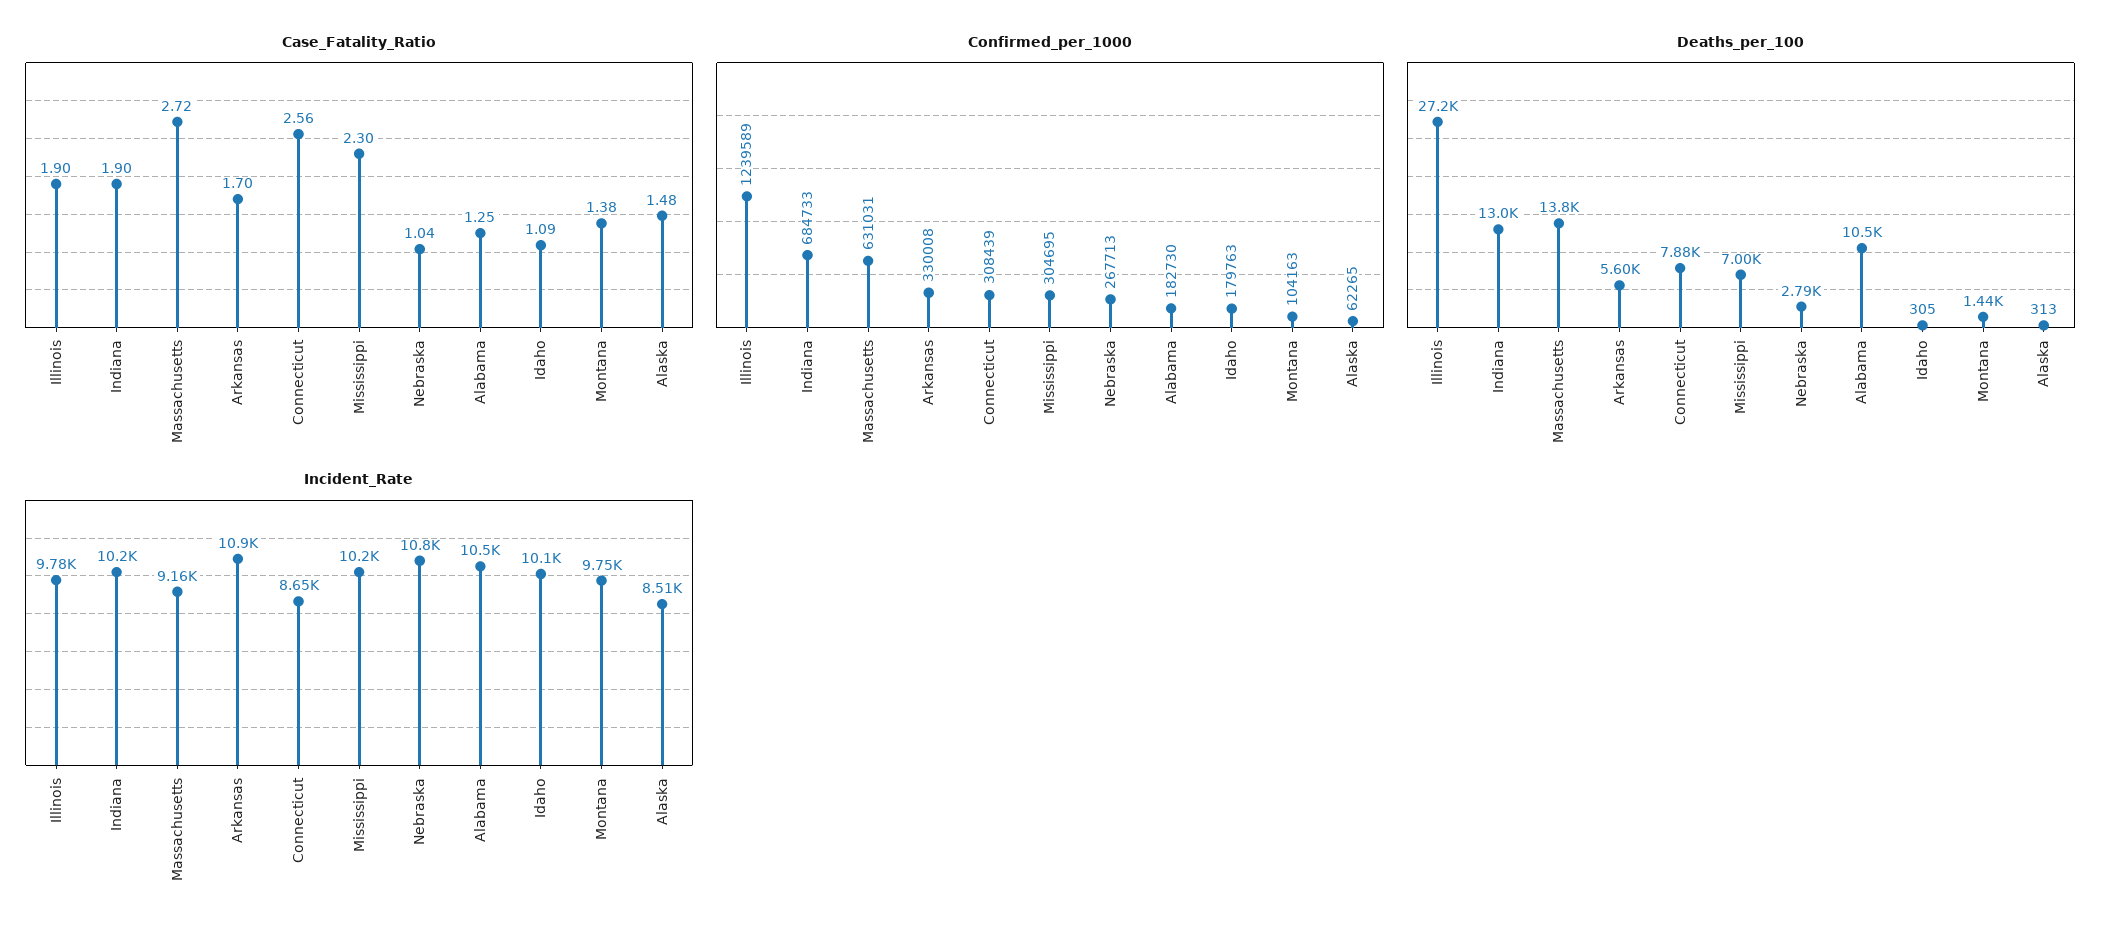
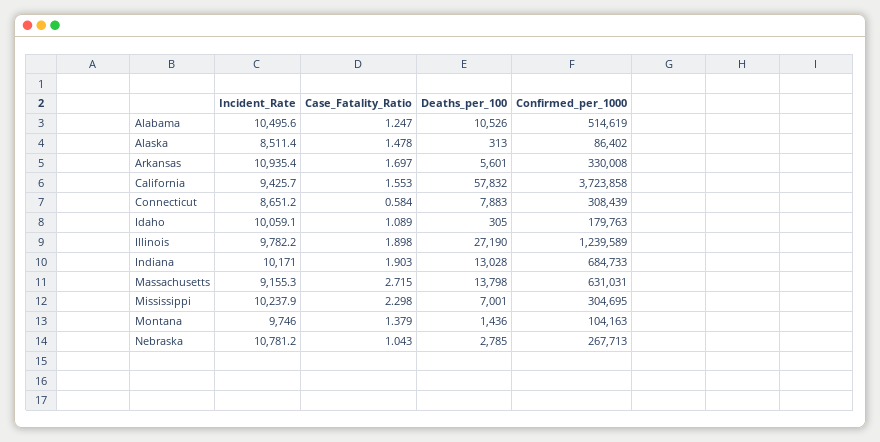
  {
    "Case_Fatality_Ratio": {
      "Illinois": 1.898,
      "Indiana": 1.903,
      "Massachusetts": 2.715,
      "Arkansas": 1.697,
-     "Connecticut": 2.56,
+     "Connecticut": 0.584,
      "Mississippi": 2.298,
      "Nebraska": 1.043,
      "Alabama": 1.247,
      "Idaho": 1.089,
      "Montana": 1.379,
-     "Alaska": 1.478
+     "Alaska": 1.478,
+     "California": 1.553
    },
    "Confirmed_per_1000": {
      "Illinois": 1239589,
      "Indiana": 684733,
      "Massachusetts": 631031,
      "Arkansas": 330008,
      "Connecticut": 308439,
      "Mississippi": 304695,
      "Nebraska": 267713,
-     "Alabama": 182730,
+     "Alabama": 514619,
      "Idaho": 179763,
      "Montana": 104163,
-     "Alaska": 62265
+     "Alaska": 86402,
+     "California": 3723858
    },
    "Deaths_per_100": {
      "Illinois": 27190,
      "Indiana": 13028,
      "Massachusetts": 13798,
      "Arkansas": 5601,
      "Connecticut": 7883,
      "Mississippi": 7001,
      "Nebraska": 2785,
      "Alabama": 10526,
      "Idaho": 305,
      "Montana": 1436,
-     "Alaska": 313
+     "Alaska": 313,
+     "California": 57832
    },
    "Incident_Rate": {
      "Illinois": 9782.2,
      "Indiana": 10171,
      "Massachusetts": 9155.3,
      "Arkansas": 10935.4,
      "Connecticut": 8651.2,
      "Mississippi": 10237.9,
      "Nebraska": 10781.2,
      "Alabama": 10495.6,
      "Idaho": 10059.1,
      "Montana": 9746,
-     "Alaska": 8511.4
+     "Alaska": 8511.4,
+     "California": 9425.7
    }
  }

